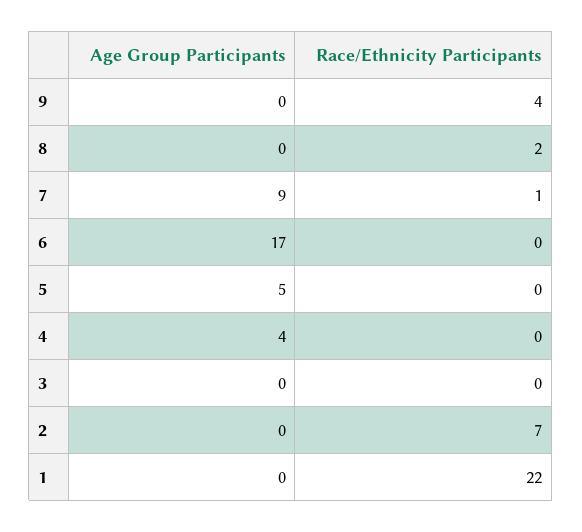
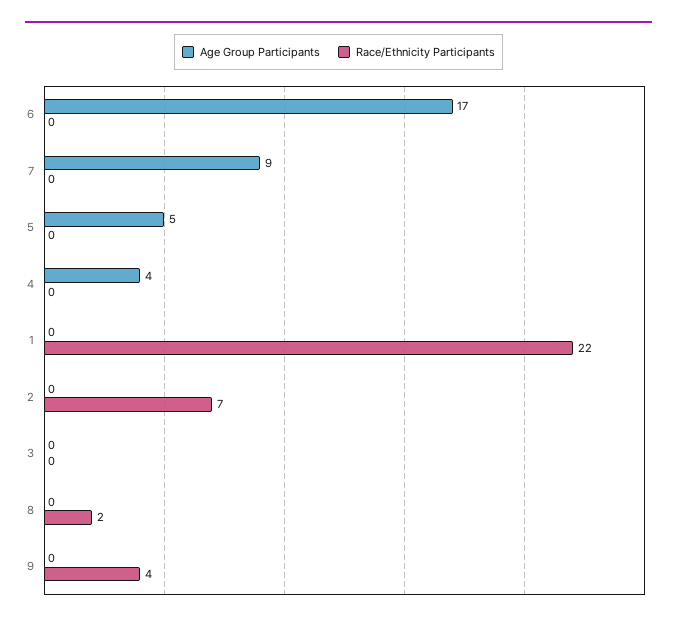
  {
    "Age Group Participants": {
      "9": 0,
      "8": 0,
      "7": 9,
      "6": 17,
      "5": 5,
      "4": 4,
      "3": 0,
      "2": 0,
      "1": 0
    },
    "Race/Ethnicity Participants": {
      "9": 4,
      "8": 2,
-     "7": 1,
+     "7": 0,
      "6": 0,
      "5": 0,
      "4": 0,
      "3": 0,
      "2": 7,
      "1": 22
    }
  }

